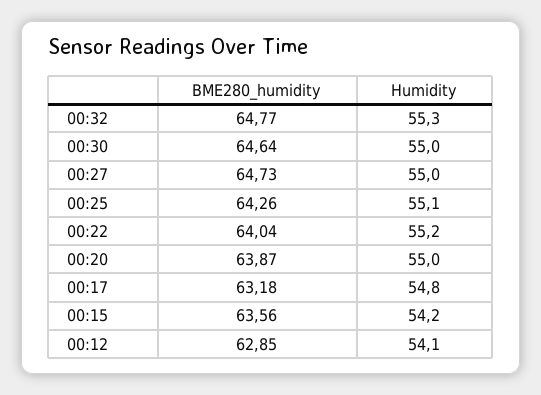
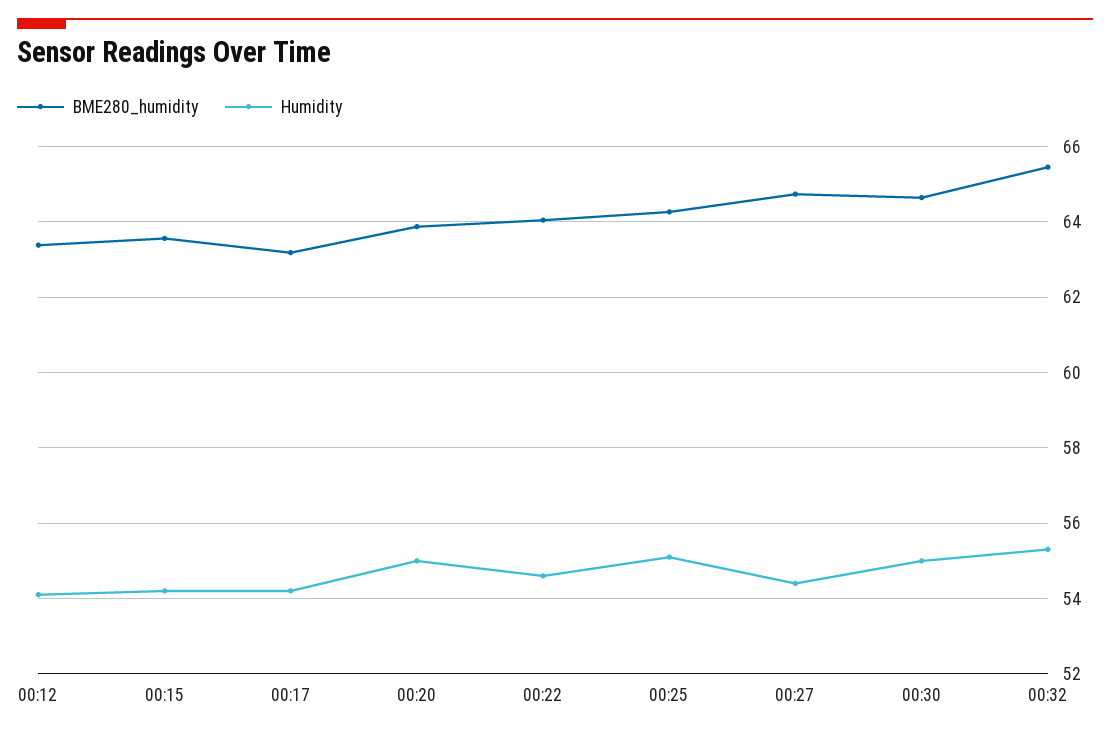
  {
    "BME280_humidity": {
-     "00:32": 64.77,
+     "00:32": 65.4,
      "00:30": 64.64,
      "00:27": 64.73,
      "00:25": 64.26,
      "00:22": 64.04,
      "00:20": 63.87,
      "00:17": 63.18,
      "00:15": 63.56,
-     "00:12": 62.85
+     "00:12": 63.4
    },
    "Humidity": {
      "00:32": 55.3,
      "00:30": 55,
-     "00:27": 55,
+     "00:27": 54.4,
      "00:25": 55.1,
-     "00:22": 55.2,
+     "00:22": 54.6,
      "00:20": 55,
-     "00:17": 54.8,
+     "00:17": 54.2,
      "00:15": 54.2,
      "00:12": 54.1
    }
  }

